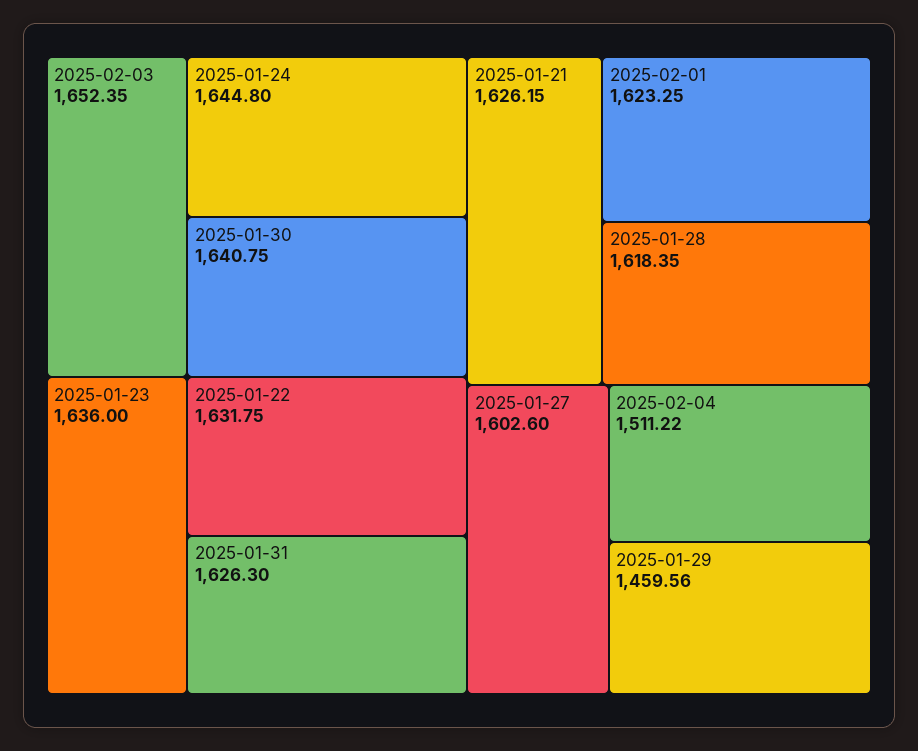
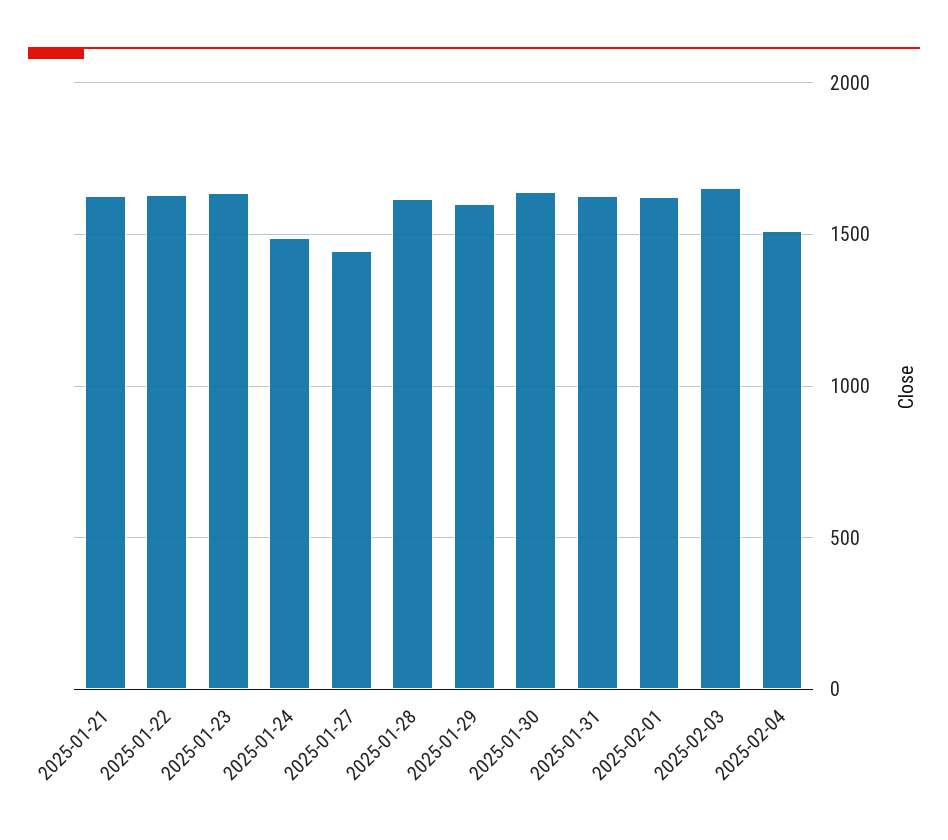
  {
    "2025-02-03": 1652.35,
-   "2025-01-24": 1644.8,
+   "2025-01-24": 1500,
    "2025-01-30": 1640.75,
    "2025-01-23": 1636,
    "2025-01-22": 1631.75,
    "2025-01-31": 1626.3,
    "2025-01-21": 1626.15,
    "2025-02-01": 1623.25,
    "2025-01-28": 1618.35,
-   "2025-01-27": 1602.6,
+   "2025-01-27": 1450,
    "2025-02-04": 1511.22,
-   "2025-01-29": 1459.56
+   "2025-01-29": 1600
  }

